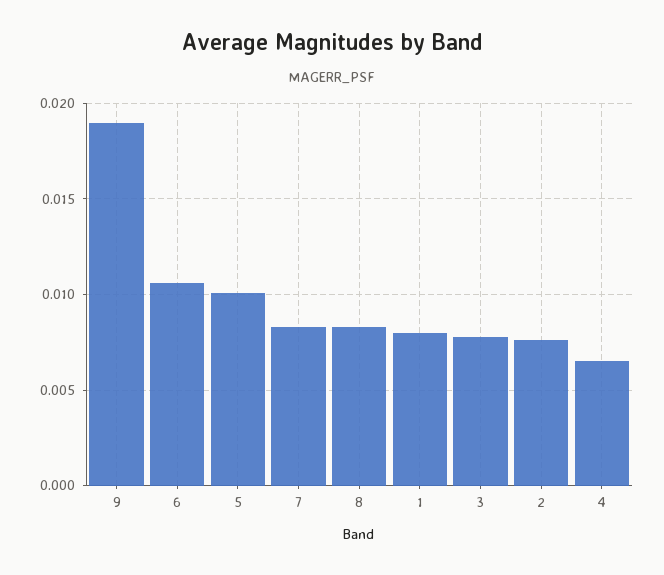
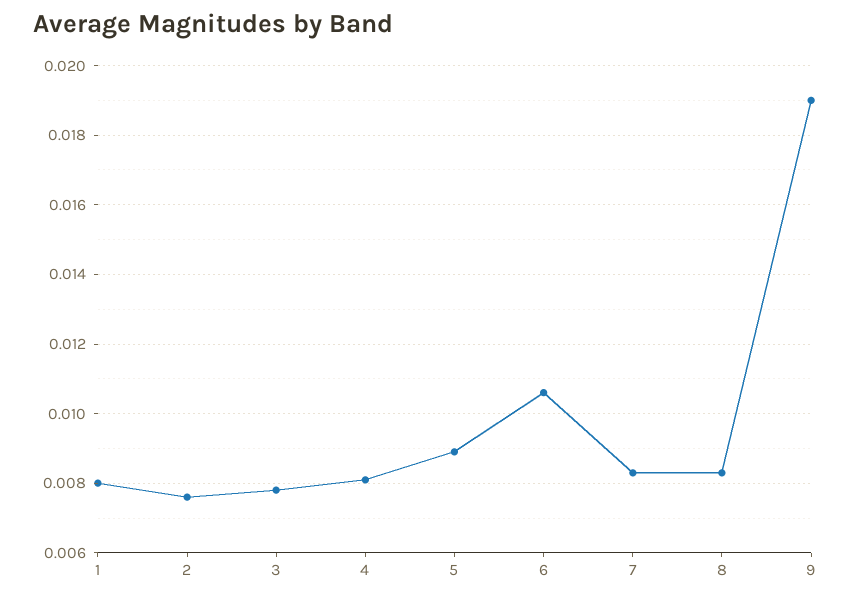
  {
    "9": 0.019,
    "6": 0.0105,
-   "5": 0.01,
+   "5": 0.009,
    "7": 0.0085,
    "8": 0.0085,
    "1": 0.008,
    "3": 0.008,
    "2": 0.0075,
-   "4": 0.0065
+   "4": 0.008
  }

